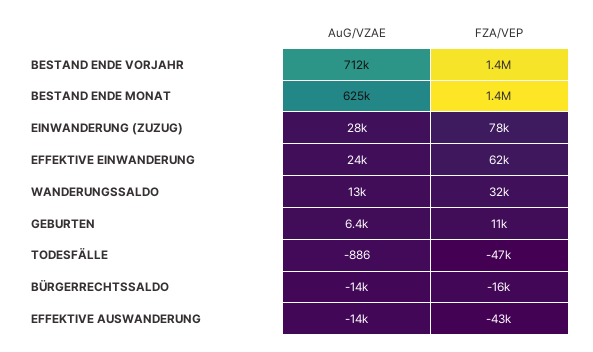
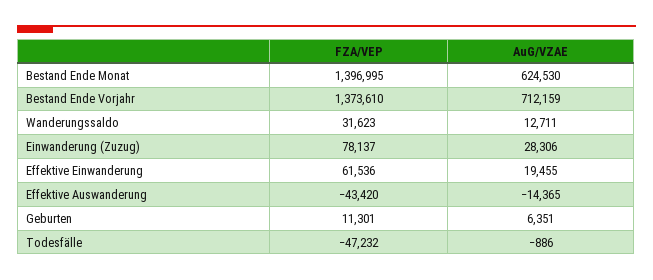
  {
    "AuG/VZAE": {
      "BESTAND ENDE VORJAHR": 712159,
      "BESTAND ENDE MONAT": 624530,
      "EINWANDERUNG (ZUZUG)": 28306,
-     "EFFEKTIVE EINWANDERUNG": 24000,
+     "EFFEKTIVE EINWANDERUNG": 19455,
      "WANDERUNGSSALDO": 12711,
      "GEBURTEN": 6351,
      "TODESFÄLLE": -886,
-     "BÜRGERRECHTSSALDO": -14000,
      "EFFEKTIVE AUSWANDERUNG": -14365
    },
    "FZA/VEP": {
      "BESTAND ENDE VORJAHR": 1373610,
      "BESTAND ENDE MONAT": 1396995,
      "EINWANDERUNG (ZUZUG)": 78137,
      "EFFEKTIVE EINWANDERUNG": 61536,
      "WANDERUNGSSALDO": 31623,
      "GEBURTEN": 11301,
      "TODESFÄLLE": -47232,
-     "BÜRGERRECHTSSALDO": -16000,
      "EFFEKTIVE AUSWANDERUNG": -43420
    }
  }

